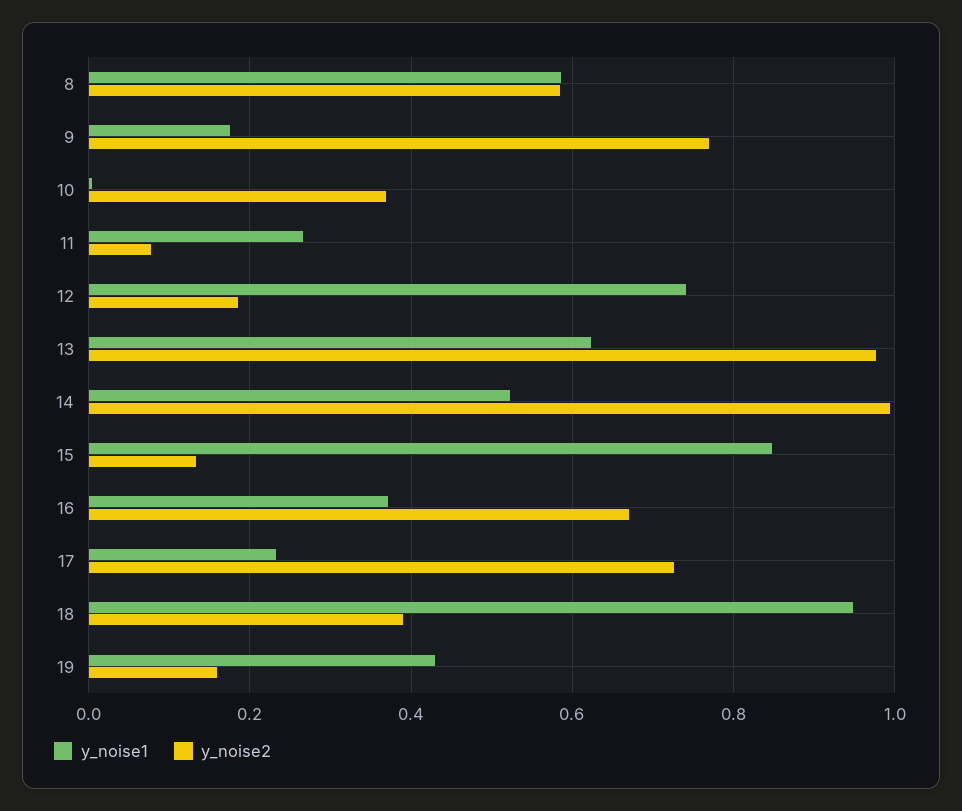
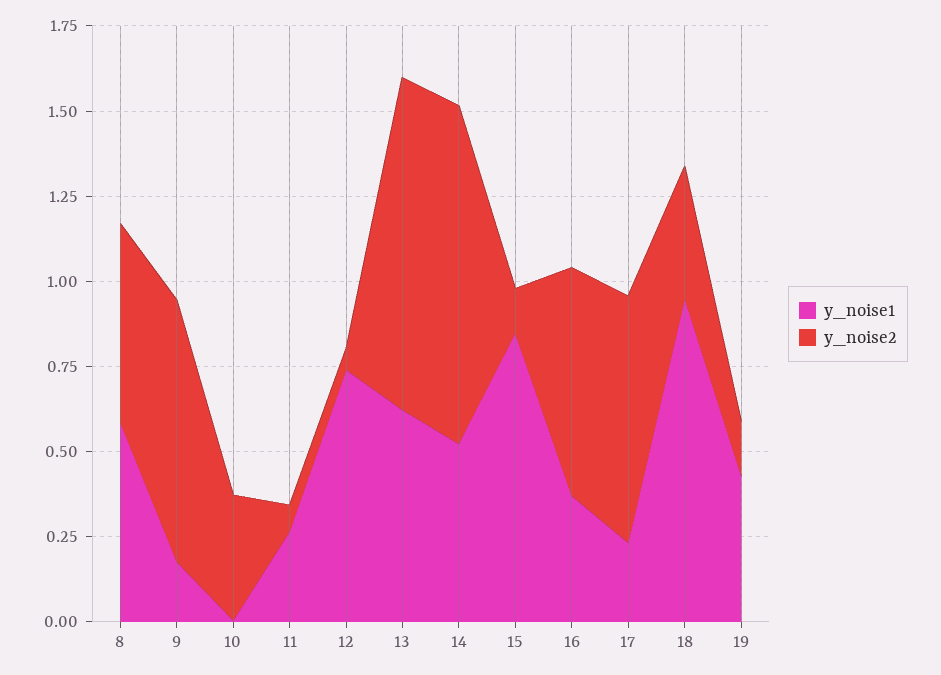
  {
    "y_noise1": {
      "8": 0.58,
      "9": 0.18,
      "10": 0,
      "11": 0.26,
      "12": 0.74,
      "13": 0.62,
      "14": 0.52,
      "15": 0.84,
      "16": 0.38,
      "17": 0.24,
      "18": 0.94,
      "19": 0.42
    },
    "y_noise2": {
      "8": 0.58,
      "9": 0.76,
      "10": 0.36,
      "11": 0.08,
-     "12": 0.18,
+     "12": 0.05,
      "13": 0.98,
      "14": 1,
      "15": 0.14,
      "16": 0.68,
      "17": 0.72,
      "18": 0.38,
      "19": 0.16
    }
  }

